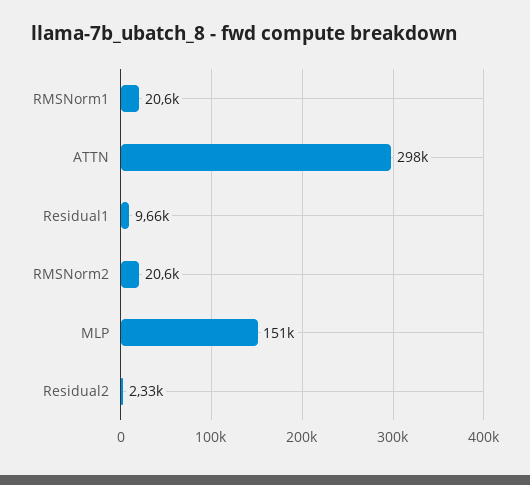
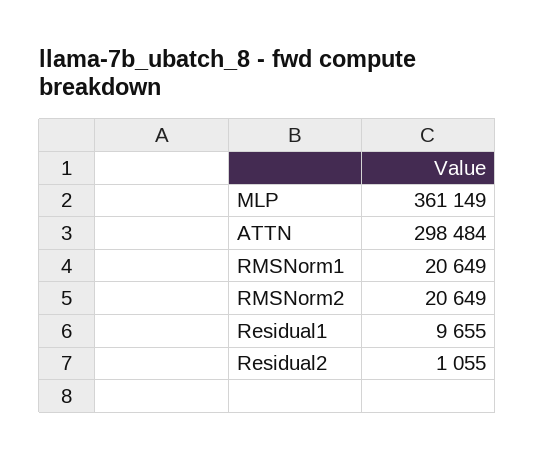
  {
    "RMSNorm1": 20649,
    "ATTN": 298484,
    "Residual1": 9655,
    "RMSNorm2": 20649,
-   "MLP": 151000,
+   "MLP": 361149,
-   "Residual2": 2330
+   "Residual2": 1055
  }

